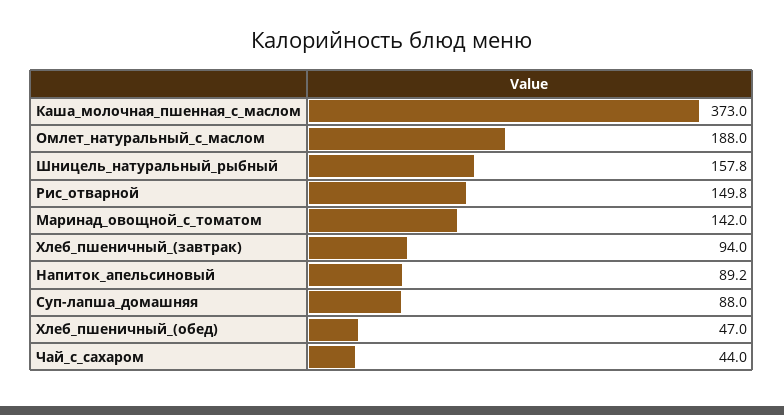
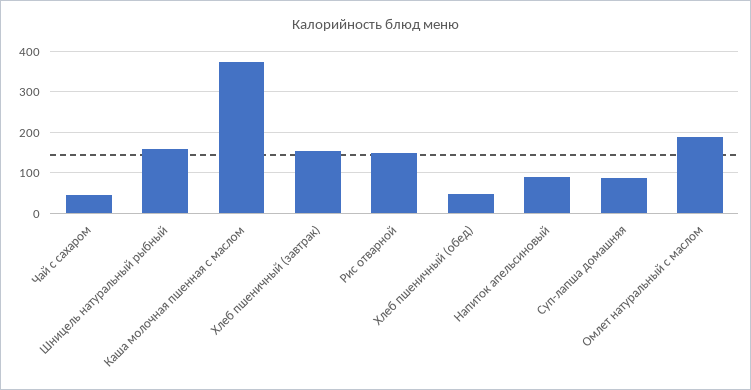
  {
    "Каша_молочная_пшенная_с_маслом": 373,
    "Омлет_натуральный_с_маслом": 188,
    "Шницель_натуральный_рыбный": 157.8,
    "Рис_отварной": 149.8,
-   "Маринад_овощной_с_томатом": 142,
-   "Хлеб_пшеничный_(завтрак)": 94,
+   "Хлеб_пшеничный_(завтрак)": 160,
    "Напиток_апельсиновый": 89.2,
    "Суп-лапша_домашняя": 88,
    "Хлеб_пшеничный_(обед)": 47,
    "Чай_с_сахаром": 44
  }

